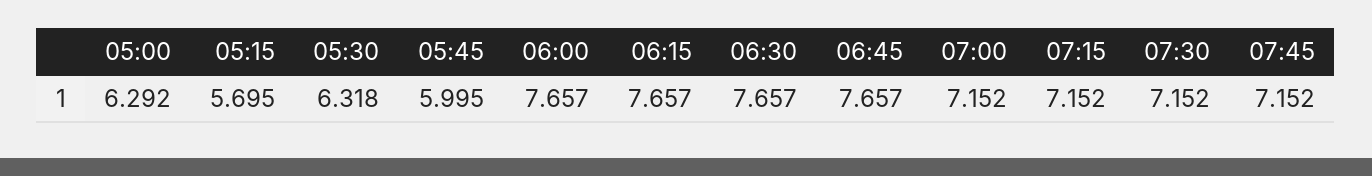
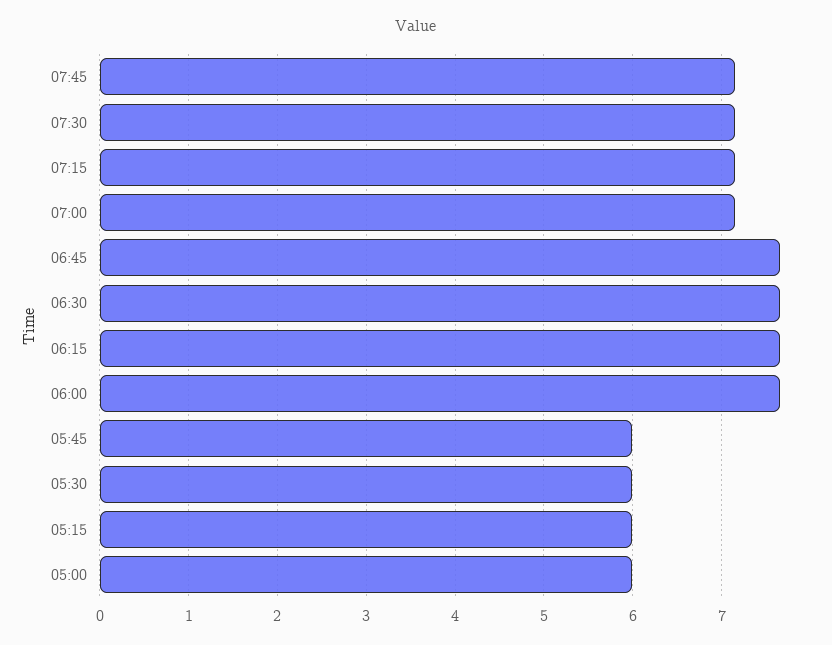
  {
-   "05:00": 6.292,
+   "05:00": 6,
-   "05:15": 5.695,
+   "05:15": 6,
-   "05:30": 6.318,
+   "05:30": 6,
    "05:45": 5.995,
    "06:00": 7.657,
    "06:15": 7.657,
    "06:30": 7.657,
    "06:45": 7.657,
    "07:00": 7.152,
    "07:15": 7.152,
    "07:30": 7.152,
    "07:45": 7.152
  }

